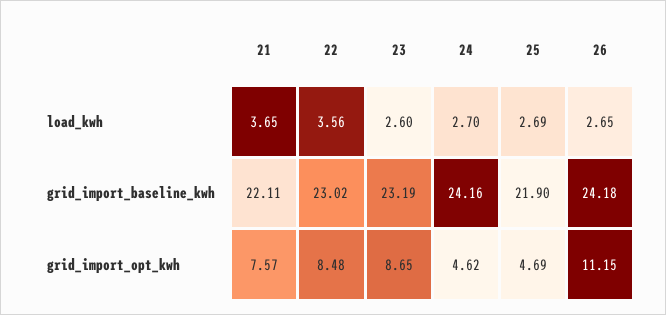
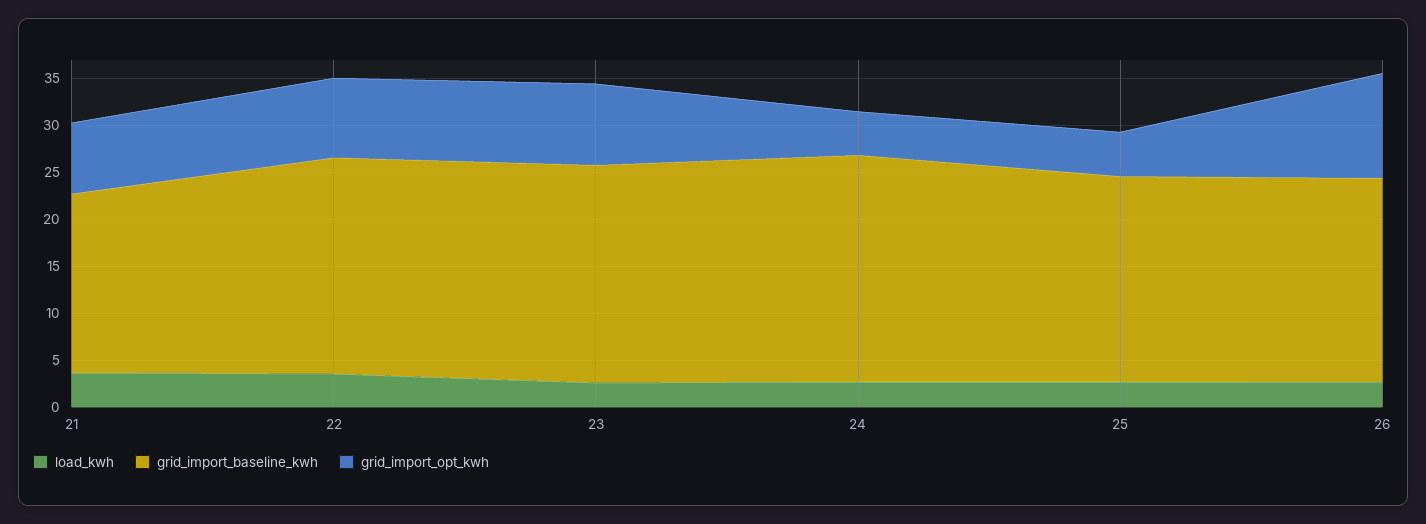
  {
    "load_kwh": {
      "21": 3.65,
      "22": 3.56,
      "23": 2.6,
      "24": 2.7,
      "25": 2.69,
      "26": 2.65
    },
    "grid_import_baseline_kwh": {
-     "21": 22.11,
+     "21": 19,
      "22": 23.02,
      "23": 23.19,
      "24": 24.16,
      "25": 21.9,
-     "26": 24.18
+     "26": 22
    },
    "grid_import_opt_kwh": {
      "21": 7.57,
      "22": 8.48,
      "23": 8.65,
      "24": 4.62,
      "25": 4.69,
      "26": 11.15
    }
  }

